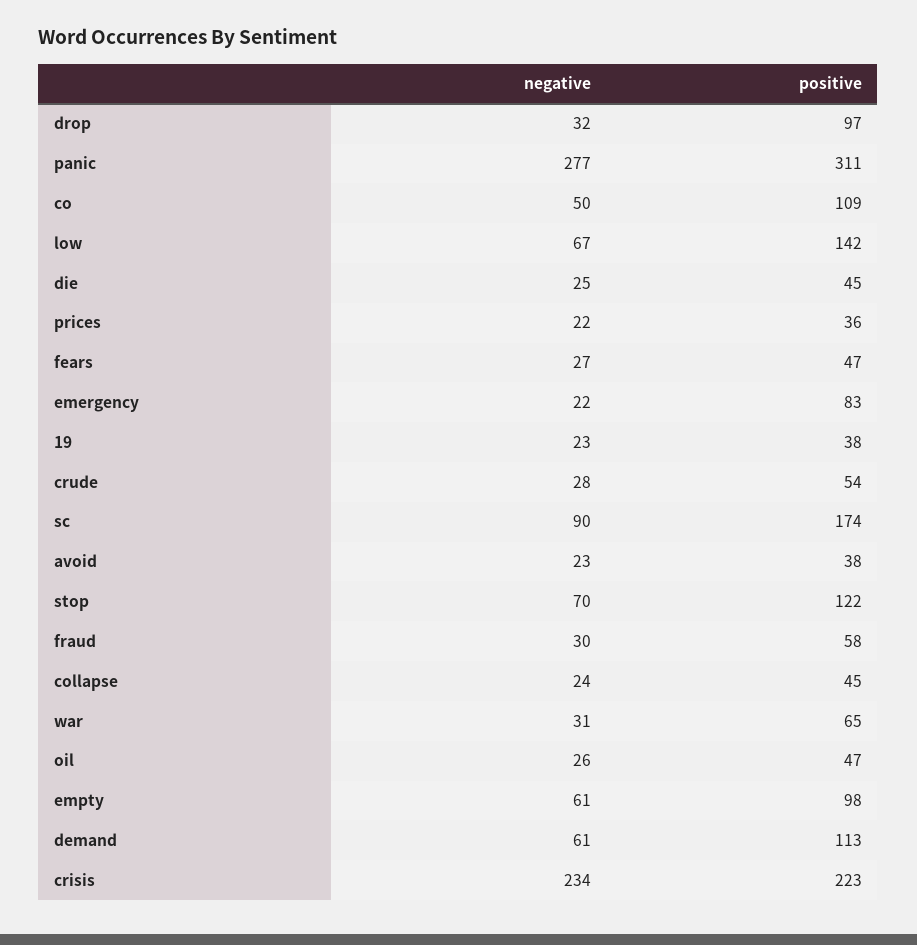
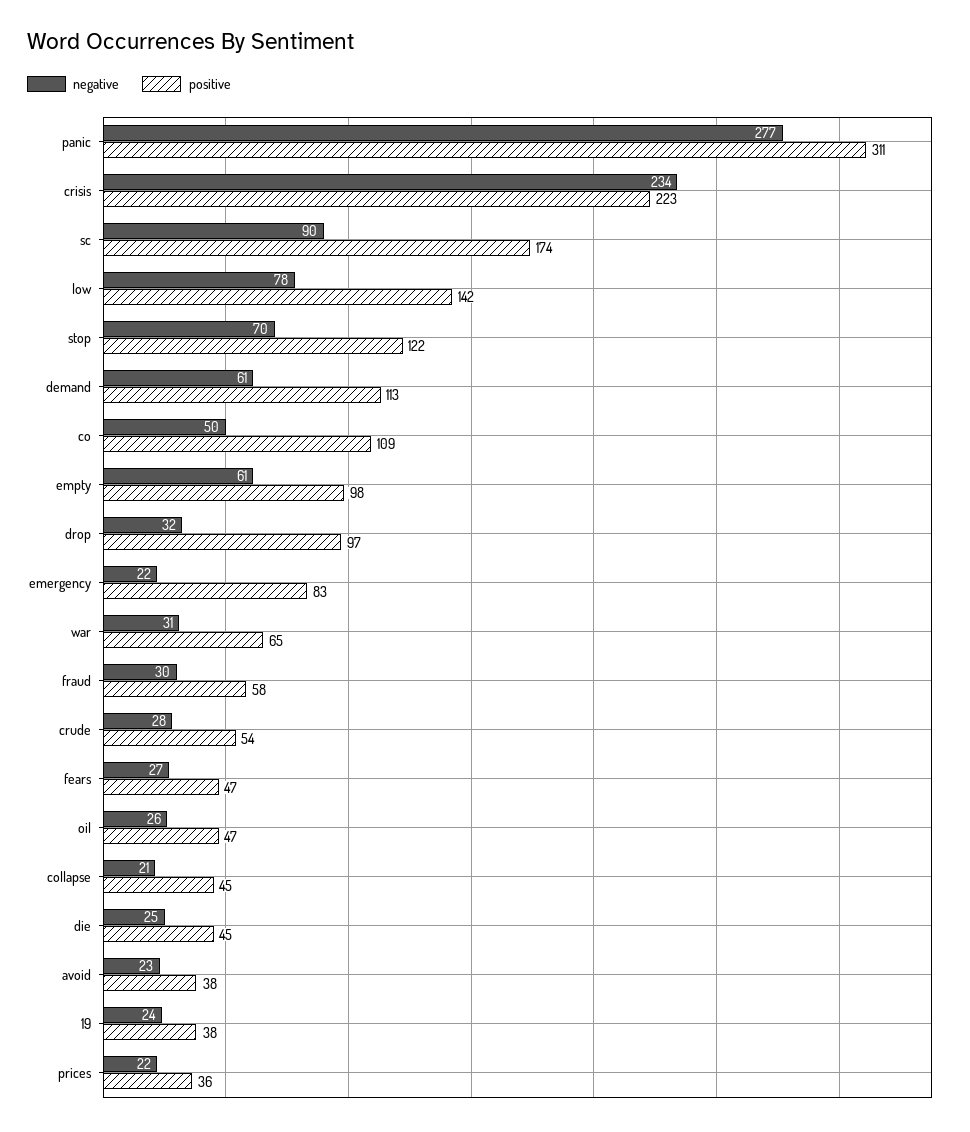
  {
    "negative": {
      "drop": 32,
      "panic": 277,
      "co": 50,
-     "low": 67,
+     "low": 78,
      "die": 25,
      "prices": 22,
      "fears": 27,
      "emergency": 22,
-     "19": 23,
+     "19": 24,
      "crude": 28,
      "sc": 90,
      "avoid": 23,
      "stop": 70,
      "fraud": 30,
-     "collapse": 24,
+     "collapse": 21,
      "war": 31,
      "oil": 26,
      "empty": 61,
      "demand": 61,
      "crisis": 234
    },
    "positive": {
      "drop": 97,
      "panic": 311,
      "co": 109,
      "low": 142,
      "die": 45,
      "prices": 36,
      "fears": 47,
      "emergency": 83,
      "19": 38,
      "crude": 54,
      "sc": 174,
      "avoid": 38,
      "stop": 122,
      "fraud": 58,
      "collapse": 45,
      "war": 65,
      "oil": 47,
      "empty": 98,
      "demand": 113,
      "crisis": 223
    }
  }

